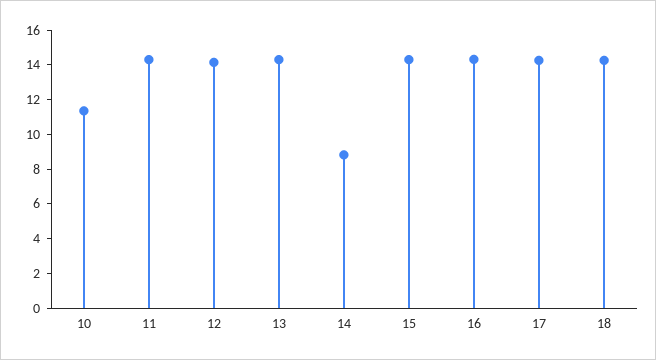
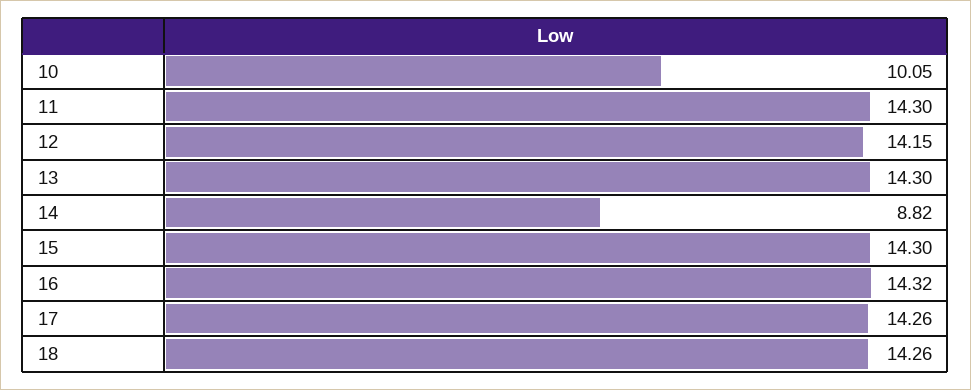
  {
-   "10": 11.5,
+   "10": 10.05,
    "11": 14.3,
    "12": 14.15,
    "13": 14.3,
    "14": 8.82,
    "15": 14.3,
    "16": 14.32,
    "17": 14.26,
    "18": 14.26
  }

